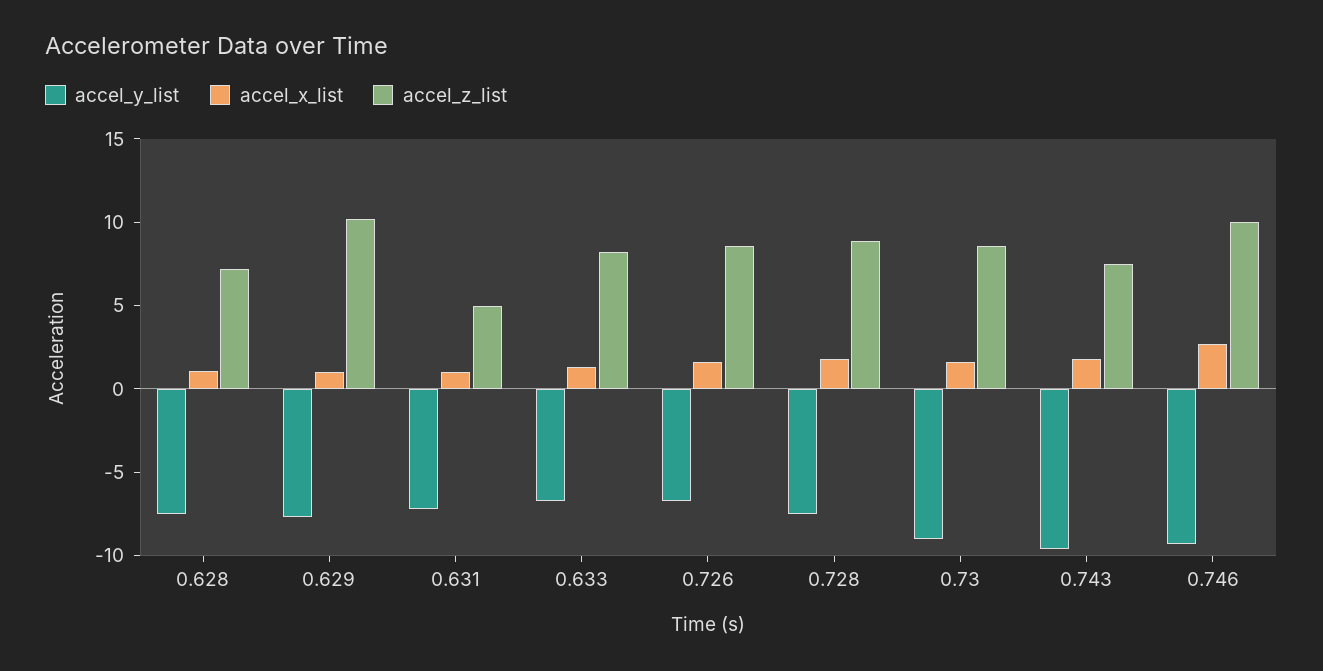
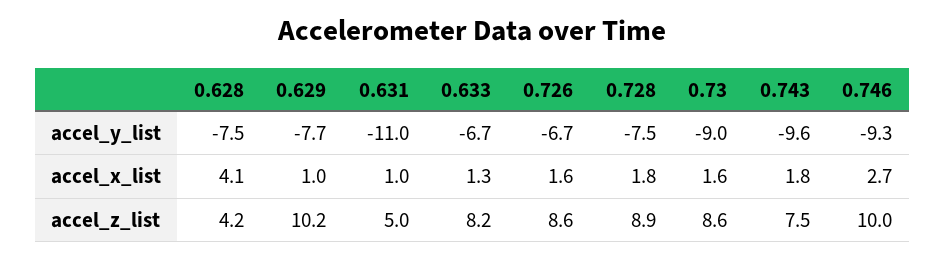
  {
    "accel_y_list": {
      "0.628": -7.5,
      "0.629": -7.7,
-     "0.631": -7,
+     "0.631": -11,
      "0.633": -6.7,
      "0.726": -6.7,
      "0.728": -7.5,
      "0.73": -9,
      "0.743": -9.6,
      "0.746": -9.3
    },
    "accel_x_list": {
-     "0.628": 1,
+     "0.628": 4.1,
      "0.629": 1,
      "0.631": 1,
      "0.633": 1.3,
      "0.726": 1.6,
      "0.728": 1.8,
      "0.73": 1.6,
      "0.743": 1.8,
      "0.746": 2.7
    },
    "accel_z_list": {
-     "0.628": 7,
+     "0.628": 4.2,
      "0.629": 10.2,
      "0.631": 5,
      "0.633": 8.2,
      "0.726": 8.6,
      "0.728": 8.9,
      "0.73": 8.6,
      "0.743": 7.5,
      "0.746": 10
    }
  }

